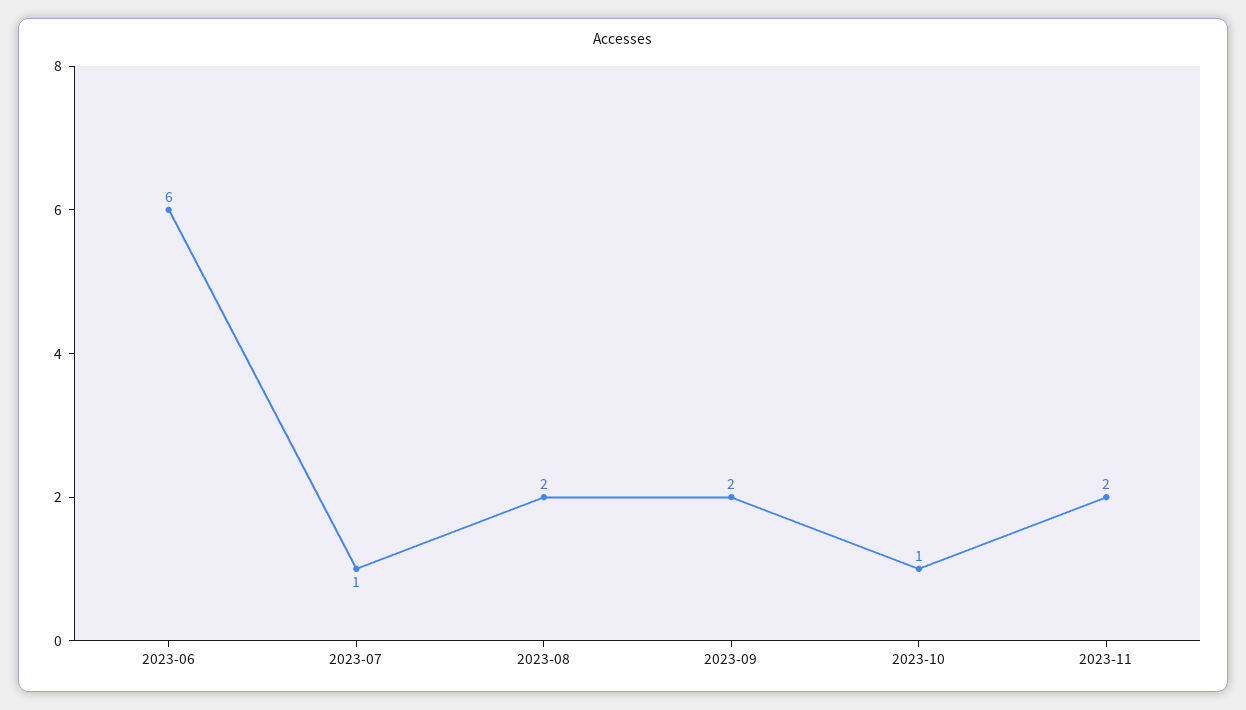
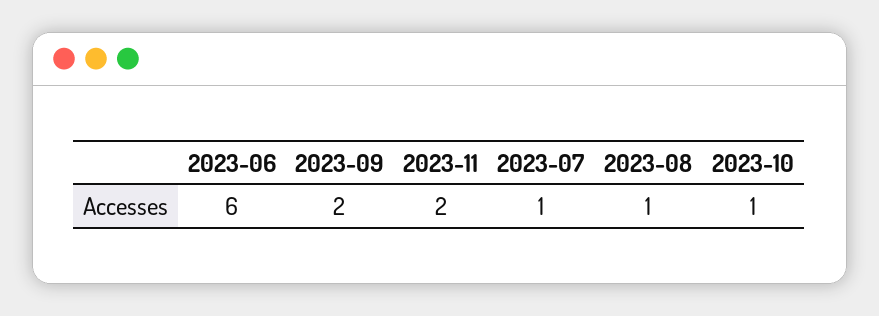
  {
    "2023-06": 6,
    "2023-07": 1,
-   "2023-08": 2,
+   "2023-08": 1,
    "2023-09": 2,
    "2023-10": 1,
    "2023-11": 2
  }

